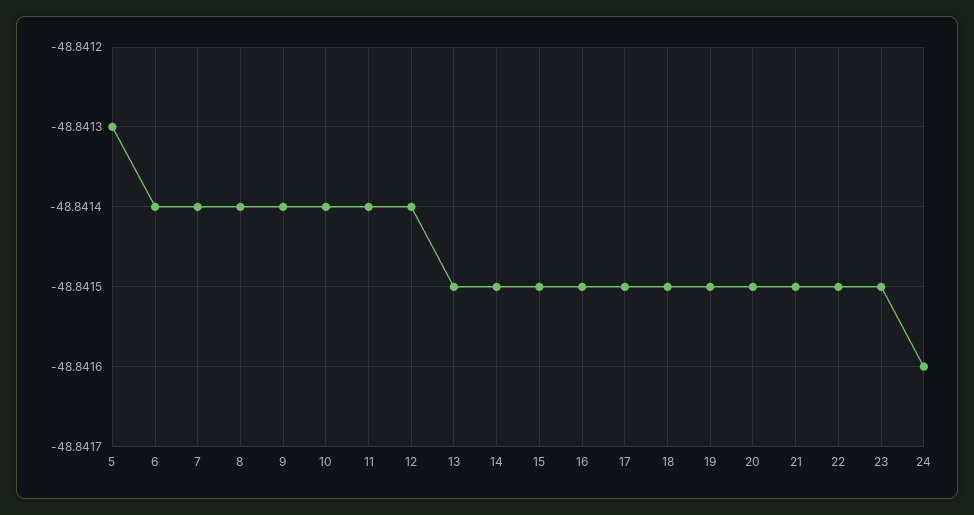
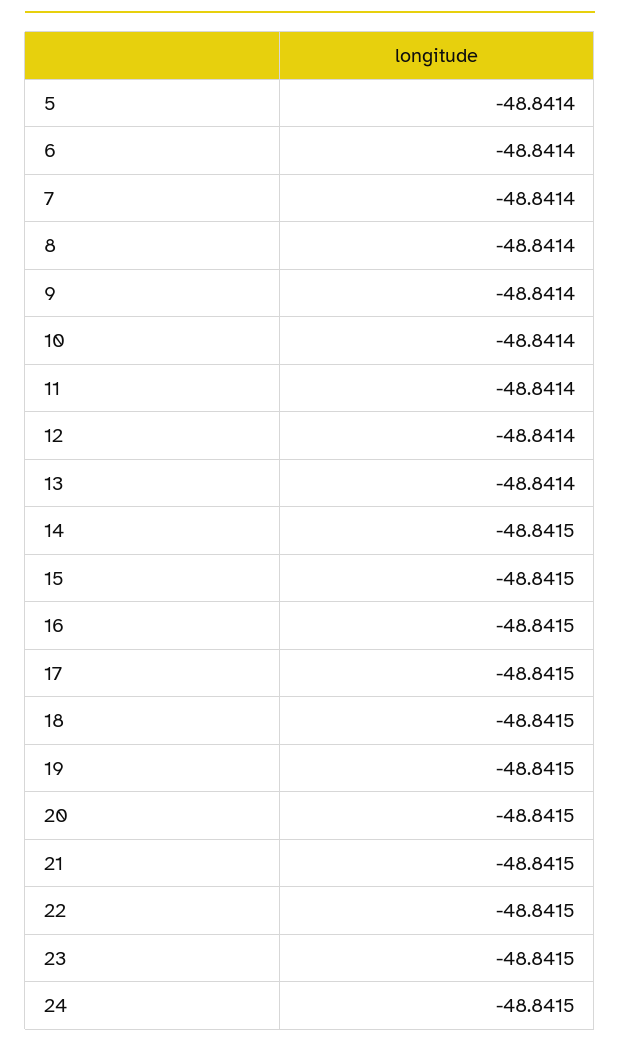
  {
-   "5": -48.8413,
+   "5": -48.8414,
    "6": -48.8414,
    "7": -48.8414,
    "8": -48.8414,
    "9": -48.8414,
    "10": -48.8414,
    "11": -48.8414,
    "12": -48.8414,
-   "13": -48.8415,
+   "13": -48.8414,
    "14": -48.8415,
    "15": -48.8415,
    "16": -48.8415,
    "17": -48.8415,
    "18": -48.8415,
    "19": -48.8415,
    "20": -48.8415,
    "21": -48.8415,
    "22": -48.8415,
    "23": -48.8415,
-   "24": -48.8416
+   "24": -48.8415
  }

